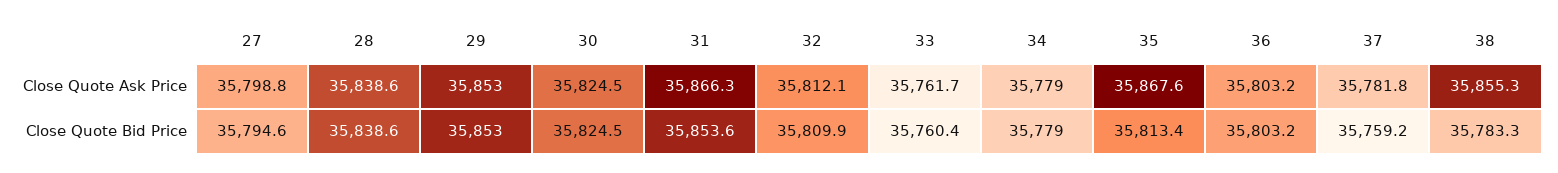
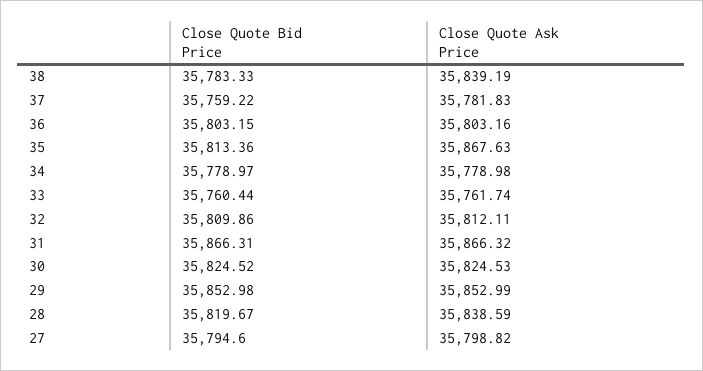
  {
    "27": {
      "Close Quote Ask Price": 35798.82,
      "Close Quote Bid Price": 35794.6
    },
    "28": {
      "Close Quote Ask Price": 35838.59,
-     "Close Quote Bid Price": 35838.6
+     "Close Quote Bid Price": 35819.67
    },
    "29": {
      "Close Quote Ask Price": 35852.99,
      "Close Quote Bid Price": 35852.98
    },
    "30": {
      "Close Quote Ask Price": 35824.53,
      "Close Quote Bid Price": 35824.52
    },
    "31": {
      "Close Quote Ask Price": 35866.32,
-     "Close Quote Bid Price": 35853.6
+     "Close Quote Bid Price": 35866.31
    },
    "32": {
      "Close Quote Ask Price": 35812.11,
      "Close Quote Bid Price": 35809.86
    },
    "33": {
      "Close Quote Ask Price": 35761.74,
      "Close Quote Bid Price": 35760.44
    },
    "34": {
      "Close Quote Ask Price": 35778.98,
      "Close Quote Bid Price": 35778.97
    },
    "35": {
      "Close Quote Ask Price": 35867.63,
      "Close Quote Bid Price": 35813.36
    },
    "36": {
      "Close Quote Ask Price": 35803.16,
      "Close Quote Bid Price": 35803.15
    },
    "37": {
      "Close Quote Ask Price": 35781.83,
      "Close Quote Bid Price": 35759.22
    },
    "38": {
-     "Close Quote Ask Price": 35855.3,
+     "Close Quote Ask Price": 35839.19,
      "Close Quote Bid Price": 35783.33
    }
  }

